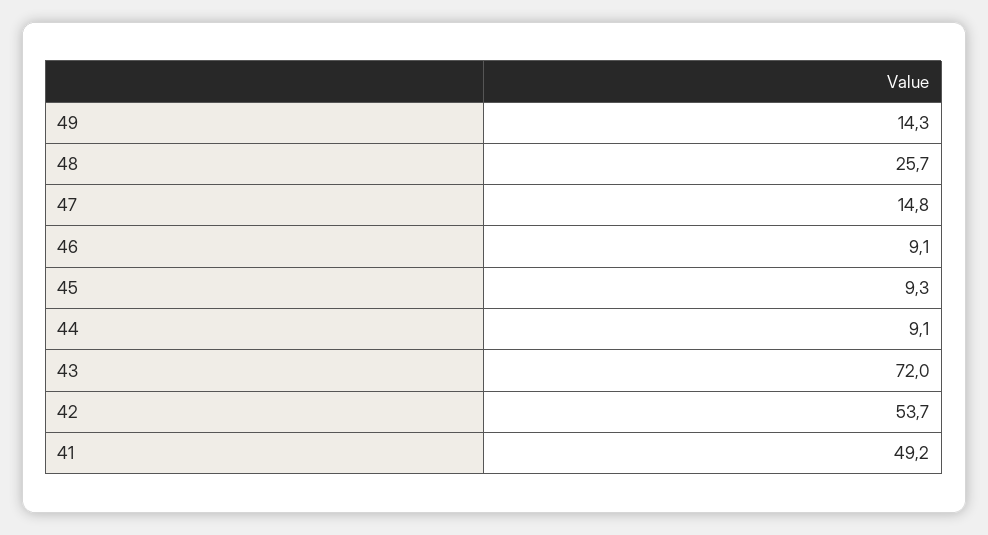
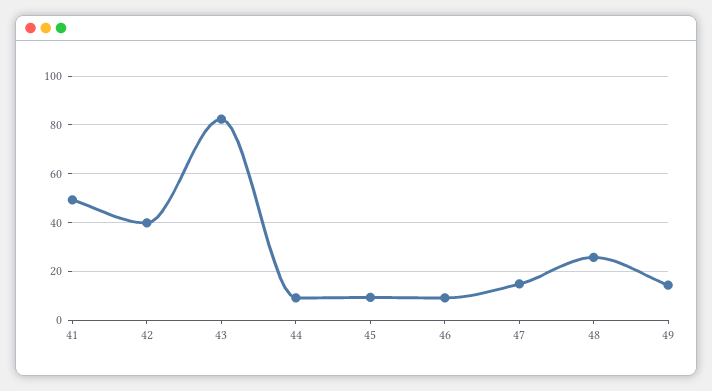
  {
    "49": 14.3,
    "48": 25.7,
    "47": 14.8,
    "46": 9.1,
    "45": 9.3,
    "44": 9.1,
-   "43": 72,
+   "43": 82.5,
-   "42": 53.7,
+   "42": 40,
    "41": 49.2
  }

